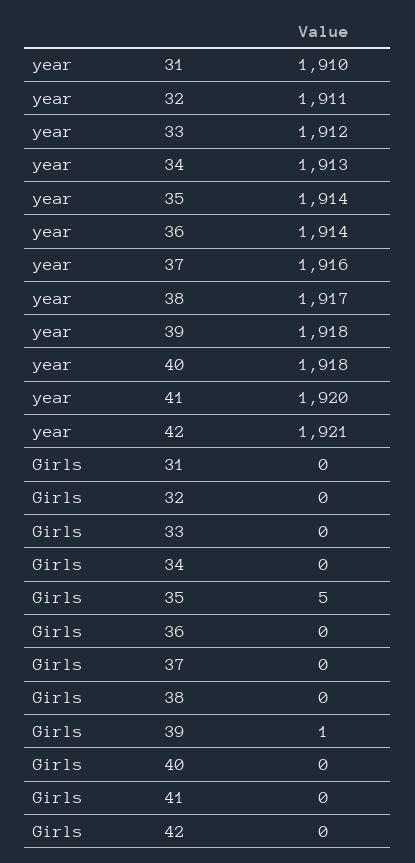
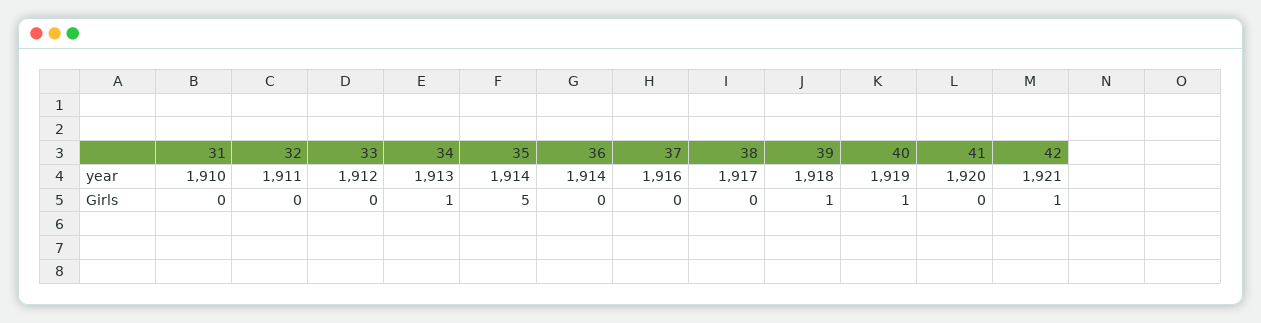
  {
    "year": {
      "31": 1910,
      "32": 1911,
      "33": 1912,
      "34": 1913,
      "35": 1914,
      "36": 1914,
      "37": 1916,
      "38": 1917,
      "39": 1918,
-     "40": 1918,
+     "40": 1919,
      "41": 1920,
      "42": 1921
    },
    "Girls": {
      "31": 0,
      "32": 0,
      "33": 0,
-     "34": 0,
+     "34": 1,
      "35": 5,
      "36": 0,
      "37": 0,
      "38": 0,
      "39": 1,
-     "40": 0,
+     "40": 1,
      "41": 0,
-     "42": 0
+     "42": 1
    }
  }

